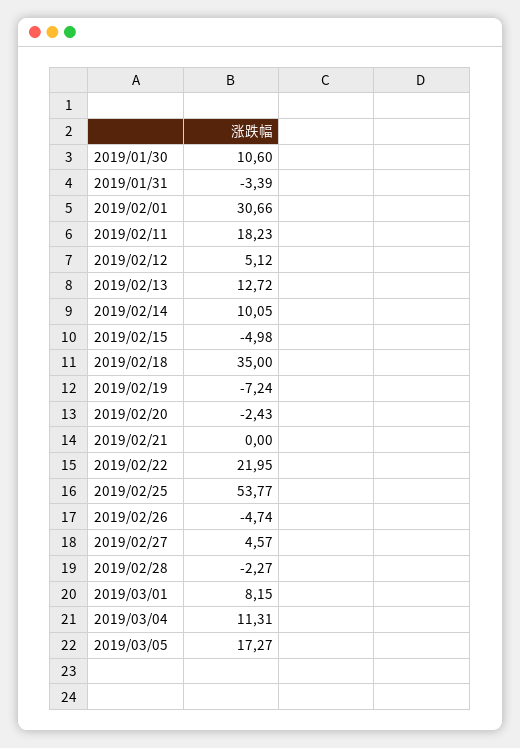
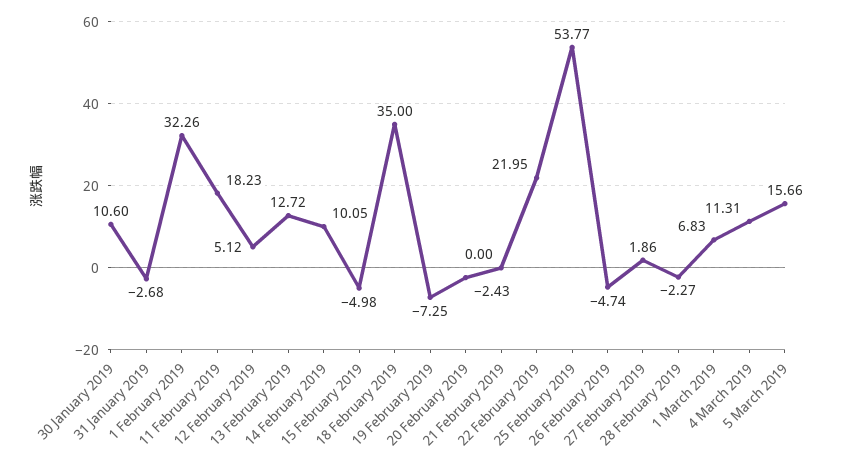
  {
    "2019/01/30": 10.6,
-   "2019/01/31": -3.39,
+   "2019/01/31": -2.68,
-   "2019/02/01": 30.66,
+   "2019/02/01": 32.26,
    "2019/02/11": 18.23,
    "2019/02/12": 5.12,
    "2019/02/13": 12.72,
    "2019/02/14": 10.05,
    "2019/02/15": -4.98,
    "2019/02/18": 35,
-   "2019/02/19": -7.24,
+   "2019/02/19": -7.25,
    "2019/02/20": -2.43,
    "2019/02/21": 0,
    "2019/02/22": 21.95,
    "2019/02/25": 53.77,
    "2019/02/26": -4.74,
-   "2019/02/27": 4.57,
+   "2019/02/27": 1.86,
    "2019/02/28": -2.27,
-   "2019/03/01": 8.15,
+   "2019/03/01": 6.83,
    "2019/03/04": 11.31,
-   "2019/03/05": 17.27
+   "2019/03/05": 15.66
  }

